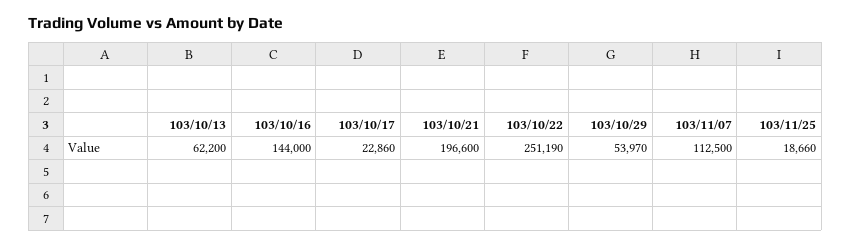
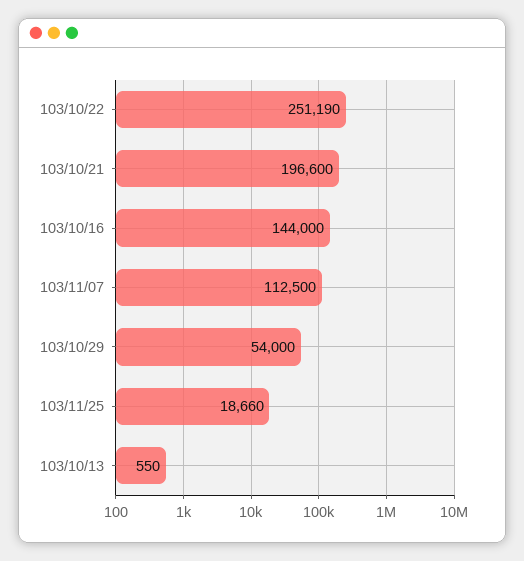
  {
-   "103/10/13": 62200,
+   "103/10/13": 550,
    "103/10/16": 144000,
-   "103/10/17": 22860,
    "103/10/21": 196600,
    "103/10/22": 251190,
-   "103/10/29": 53970,
+   "103/10/29": 54000,
    "103/11/07": 112500,
    "103/11/25": 18660
  }

